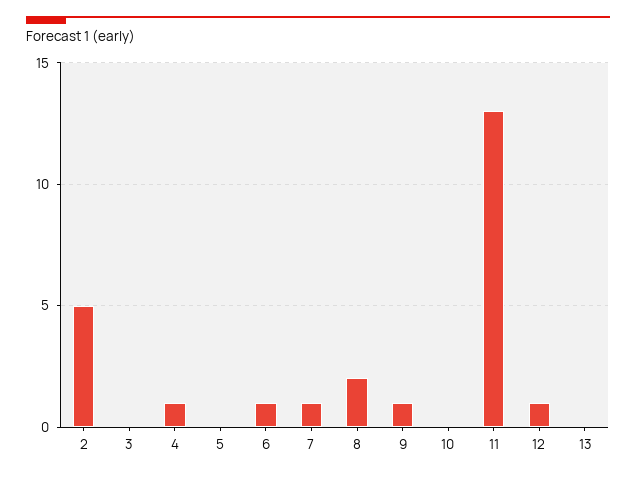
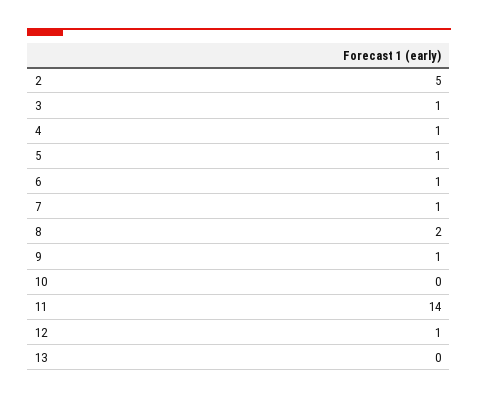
  {
    "2": 5,
-   "3": 0,
+   "3": 1,
    "4": 1,
-   "5": 0,
+   "5": 1,
    "6": 1,
    "7": 1,
    "8": 2,
    "9": 1,
    "10": 0,
-   "11": 13,
+   "11": 14,
    "12": 1,
    "13": 0
  }

